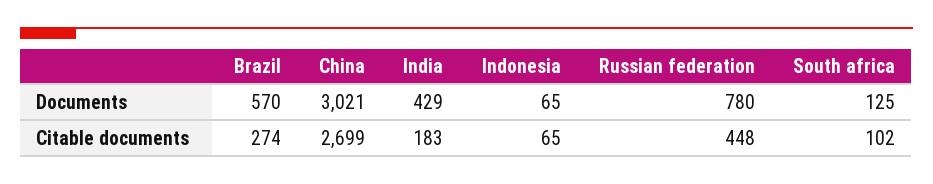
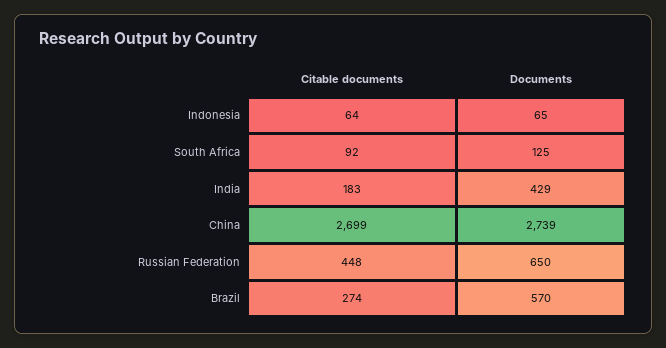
  {
    "Brazil": {
      "Documents": 570,
      "Citable documents": 274
    },
    "China": {
-     "Documents": 3021,
+     "Documents": 2739,
      "Citable documents": 2699
    },
    "India": {
      "Documents": 429,
      "Citable documents": 183
    },
    "Indonesia": {
      "Documents": 65,
-     "Citable documents": 65
+     "Citable documents": 64
    },
    "Russian federation": {
-     "Documents": 780,
+     "Documents": 650,
      "Citable documents": 448
    },
    "South africa": {
      "Documents": 125,
-     "Citable documents": 102
+     "Citable documents": 92
    }
  }

